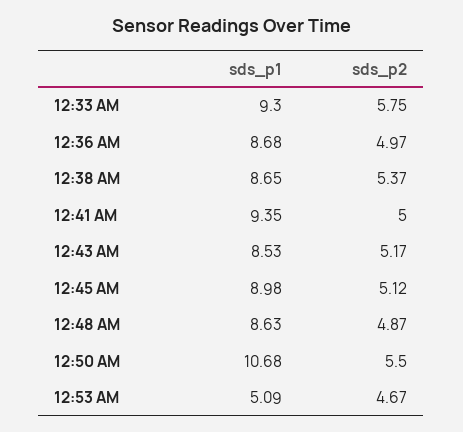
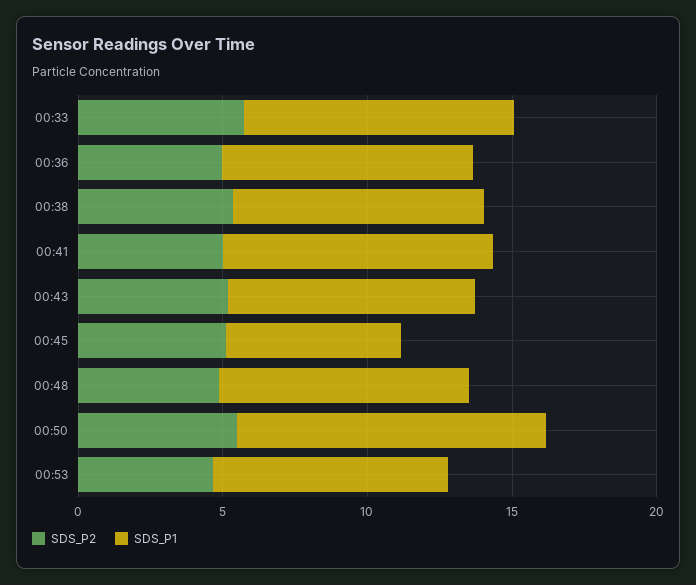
  {
    "sds_p1": {
      "12:33 AM": 9.3,
      "12:36 AM": 8.68,
      "12:38 AM": 8.65,
      "12:41 AM": 9.35,
      "12:43 AM": 8.53,
-     "12:45 AM": 8.98,
+     "12:45 AM": 6,
      "12:48 AM": 8.63,
      "12:50 AM": 10.68,
-     "12:53 AM": 5.09
+     "12:53 AM": 8
    },
    "sds_p2": {
      "12:33 AM": 5.75,
      "12:36 AM": 4.97,
      "12:38 AM": 5.37,
      "12:41 AM": 5,
      "12:43 AM": 5.17,
      "12:45 AM": 5.12,
      "12:48 AM": 4.87,
      "12:50 AM": 5.5,
      "12:53 AM": 4.67
    }
  }

